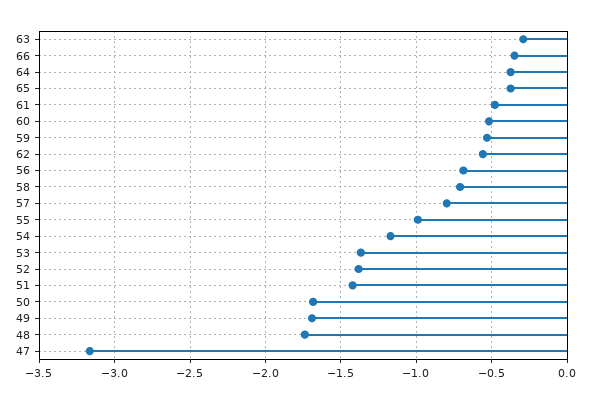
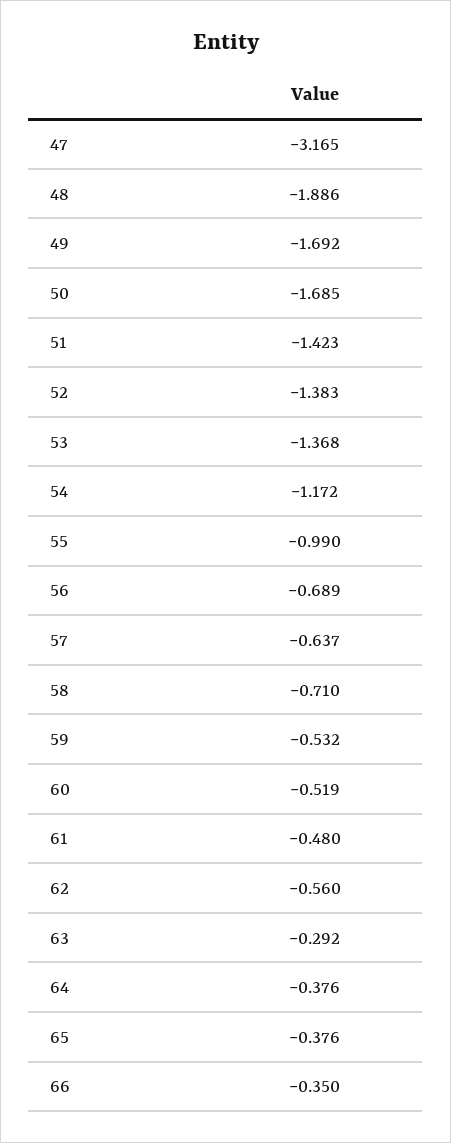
  {
    "63": -0.292,
    "66": -0.35,
    "64": -0.376,
    "65": -0.376,
    "61": -0.48,
    "60": -0.519,
    "59": -0.532,
    "62": -0.56,
    "56": -0.689,
    "58": -0.71,
-   "57": -0.8,
+   "57": -0.637,
    "55": -0.99,
    "54": -1.172,
    "53": -1.368,
    "52": -1.383,
    "51": -1.423,
    "50": -1.685,
    "49": -1.692,
-   "48": -1.75,
+   "48": -1.886,
    "47": -3.165
  }

